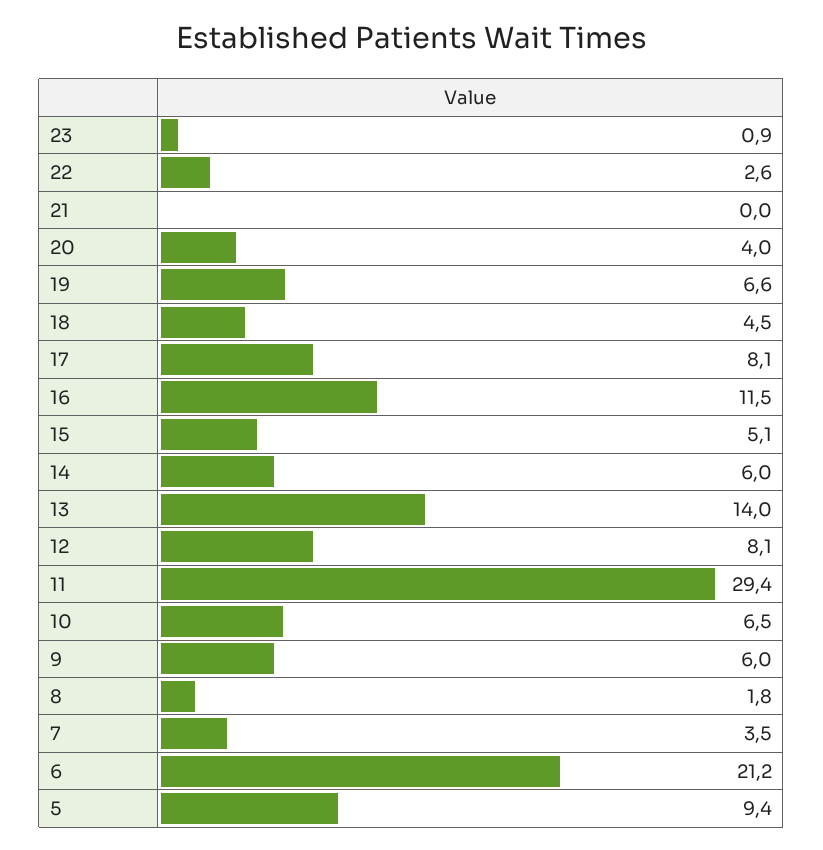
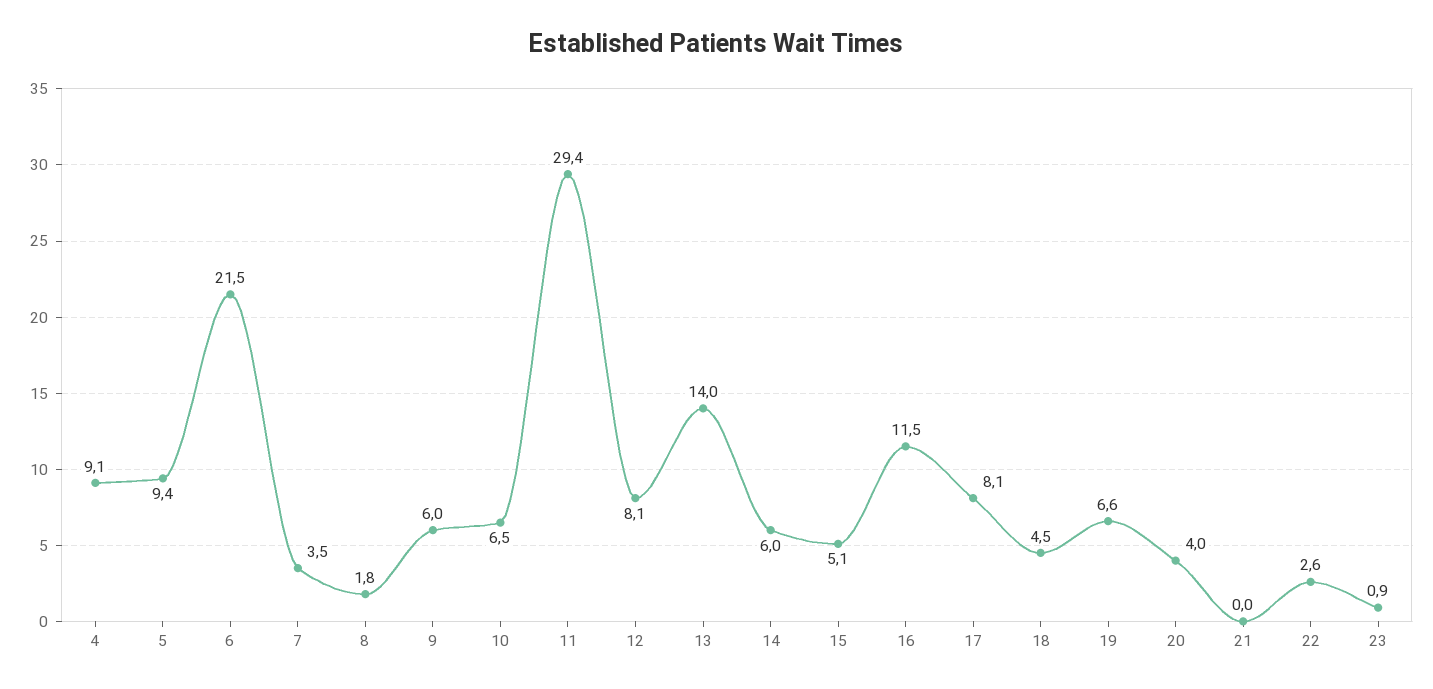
  {
    "23": 0.9,
    "22": 2.6,
    "21": 0,
    "20": 4,
    "19": 6.6,
    "18": 4.5,
    "17": 8.1,
    "16": 11.5,
    "15": 5.1,
    "14": 6,
    "13": 14,
    "12": 8.1,
    "11": 29.4,
    "10": 6.5,
    "9": 6,
    "8": 1.8,
    "7": 3.5,
-   "6": 21.2,
+   "6": 21.5,
-   "5": 9.4
+   "5": 9.4,
+   "4": 9.1
  }

